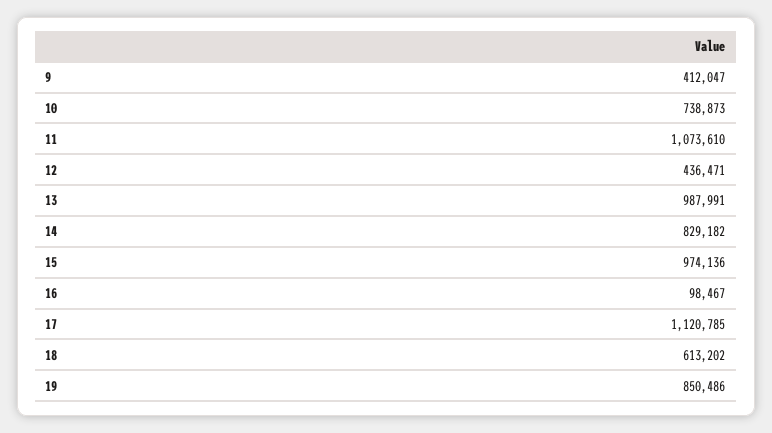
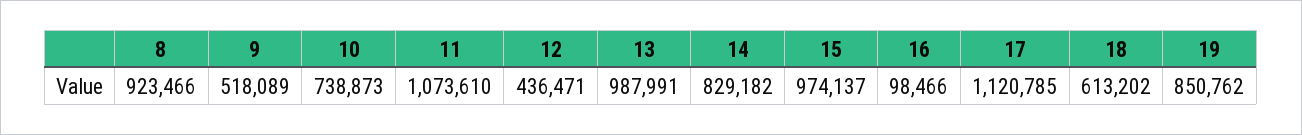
  {
-   "9": 412047,
+   "9": 518089,
    "10": 738873,
    "11": 1073610,
    "12": 436471,
    "13": 987991,
    "14": 829182,
-   "15": 974136,
+   "15": 974137,
-   "16": 98467,
+   "16": 98466,
    "17": 1120785,
    "18": 613202,
-   "19": 850486
+   "19": 850762,
+   "8": 923466
  }

